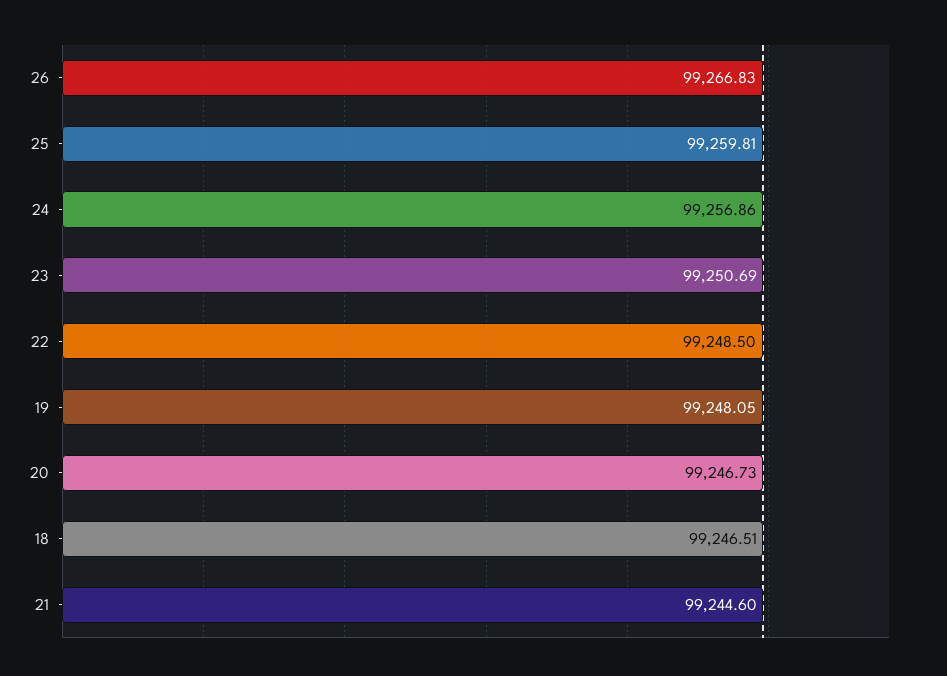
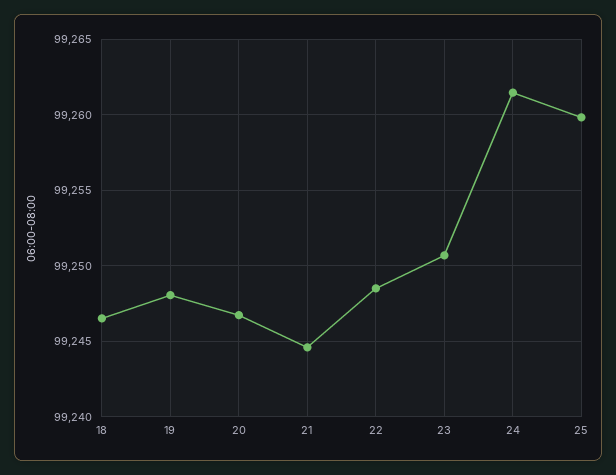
  {
-   "26": 99266.83,
    "25": 99259.81,
-   "24": 99256.86,
+   "24": 99261.5,
    "23": 99250.69,
    "22": 99248.5,
    "19": 99248.05,
    "20": 99246.73,
    "18": 99246.51,
    "21": 99244.6
  }

